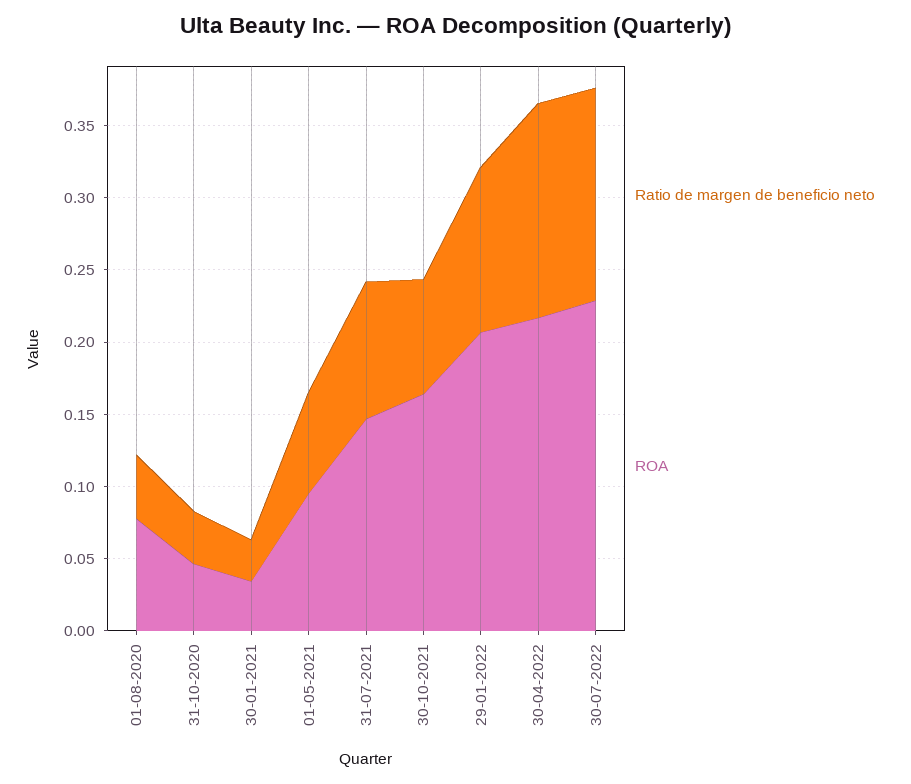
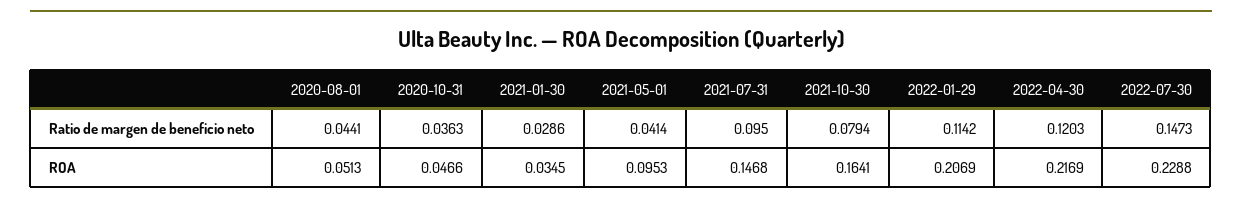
  {
    "Ratio de margen de beneficio neto": {
      "01-08-2020": 0.0441,
      "31-10-2020": 0.0363,
      "30-01-2021": 0.0286,
-     "01-05-2021": 0.07,
+     "01-05-2021": 0.0414,
      "31-07-2021": 0.095,
      "30-10-2021": 0.0794,
      "29-01-2022": 0.1142,
-     "30-04-2022": 0.15,
+     "30-04-2022": 0.1203,
      "30-07-2022": 0.1473
    },
    "ROA": {
-     "01-08-2020": 0.08,
+     "01-08-2020": 0.0513,
      "31-10-2020": 0.0466,
      "30-01-2021": 0.0345,
      "01-05-2021": 0.0953,
      "31-07-2021": 0.1468,
      "30-10-2021": 0.1641,
      "29-01-2022": 0.2069,
      "30-04-2022": 0.2169,
      "30-07-2022": 0.2288
    }
  }

